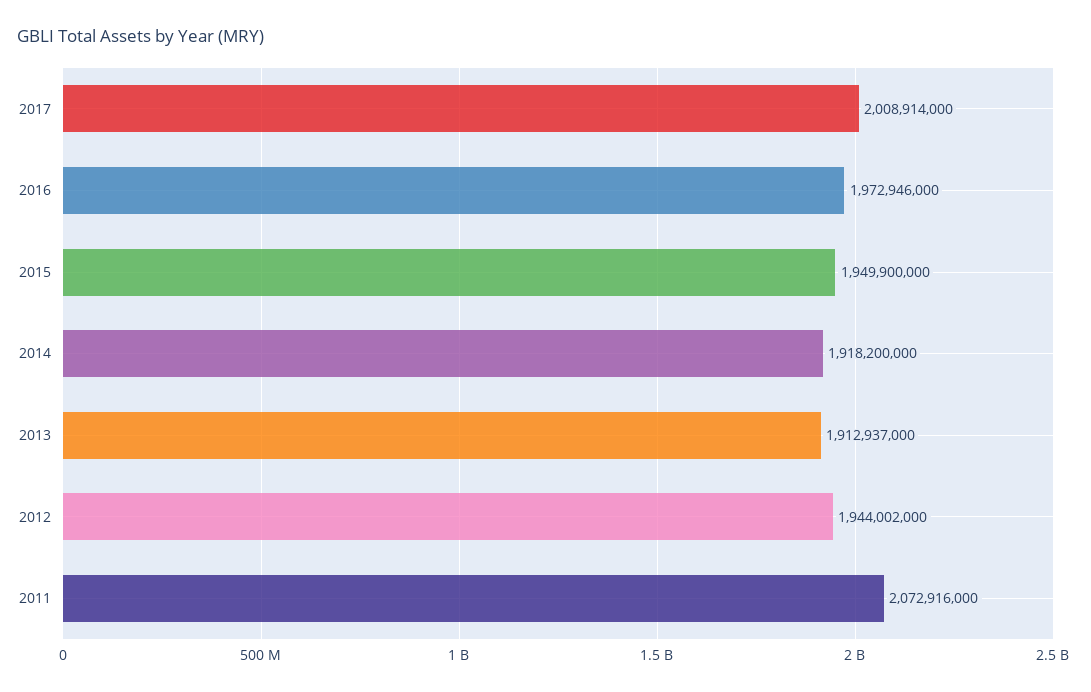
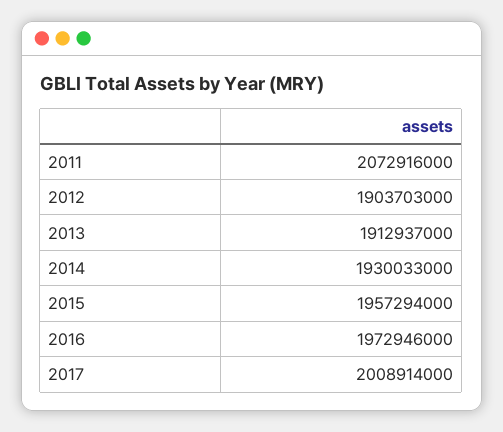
  {
    "2017": 2008914000,
    "2016": 1972946000,
-   "2015": 1949900000,
+   "2015": 1957294000,
-   "2014": 1918200000,
+   "2014": 1930033000,
    "2013": 1912937000,
-   "2012": 1944002000,
+   "2012": 1903703000,
    "2011": 2072916000
  }

